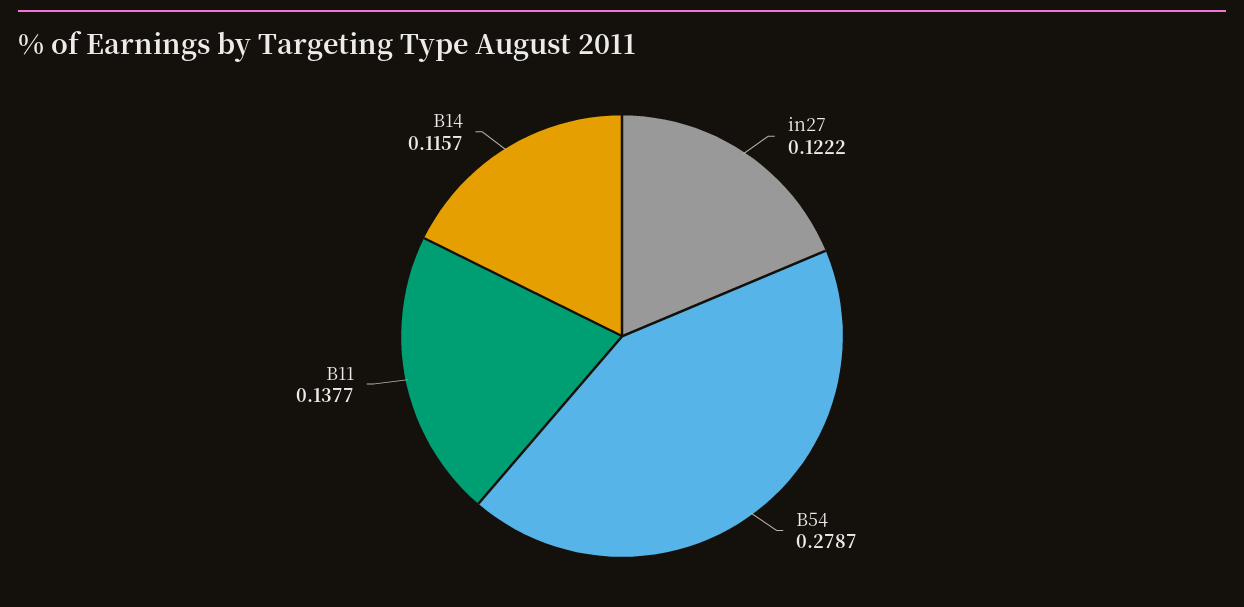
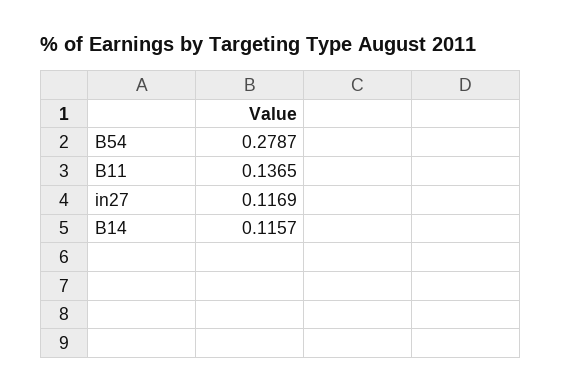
  {
-   "in27": 0.1222,
+   "in27": 0.1169,
    "B54": 0.2787,
-   "B11": 0.1377,
+   "B11": 0.1365,
    "B14": 0.1157
  }

